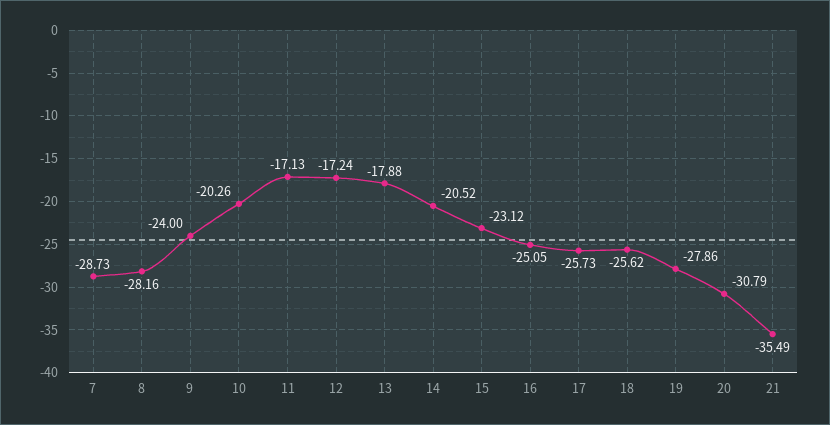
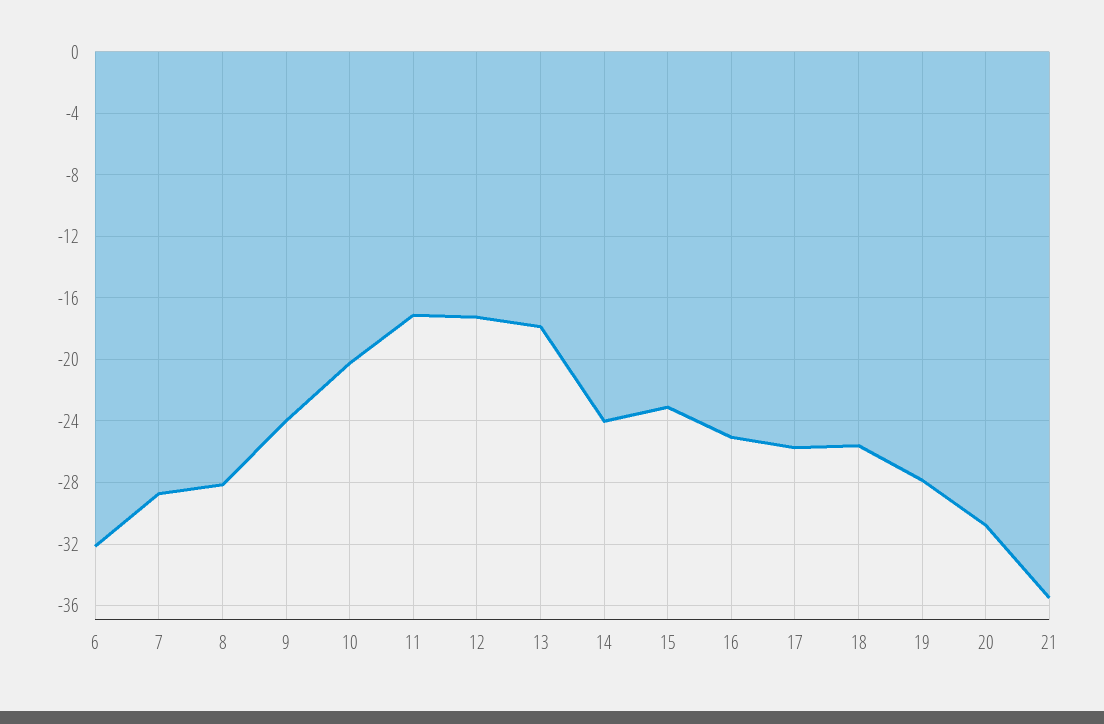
  {
    "7": -28.73,
    "8": -28.16,
    "9": -24,
    "10": -20.26,
    "11": -17.13,
    "12": -17.24,
    "13": -17.88,
-   "14": -20.52,
+   "14": -24,
    "15": -23.12,
    "16": -25.05,
    "17": -25.73,
    "18": -25.62,
    "19": -27.86,
    "20": -30.79,
-   "21": -35.49
+   "21": -35.49,
+   "6": -32
  }

